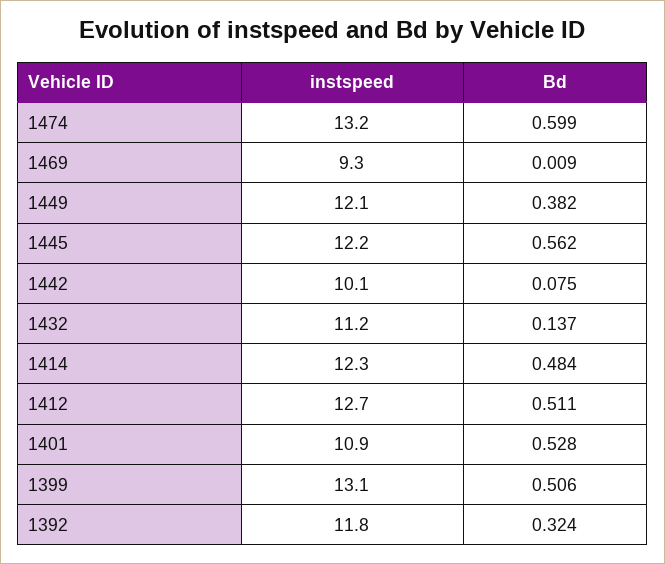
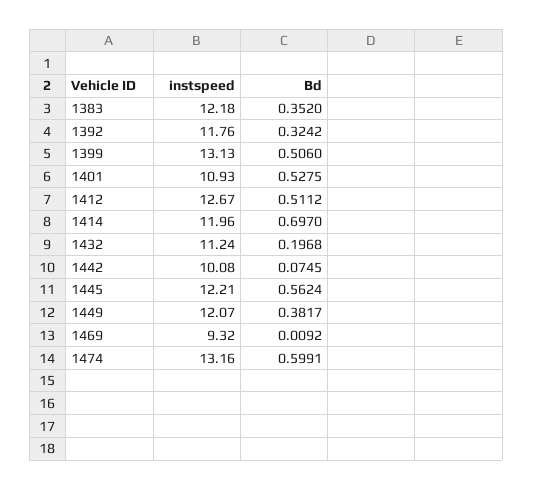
  {
    "instspeed": {
      "1474": 13.16,
      "1469": 9.32,
      "1449": 12.07,
      "1445": 12.21,
      "1442": 10.08,
      "1432": 11.24,
-     "1414": 12.3,
+     "1414": 11.96,
      "1412": 12.67,
      "1401": 10.93,
      "1399": 13.13,
-     "1392": 11.76
+     "1392": 11.76,
+     "1383": 12.18
    },
    "Bd": {
      "1474": 0.5991,
      "1469": 0.0092,
      "1449": 0.3817,
      "1445": 0.5624,
      "1442": 0.0745,
-     "1432": 0.137,
+     "1432": 0.1968,
-     "1414": 0.484,
+     "1414": 0.697,
      "1412": 0.5112,
      "1401": 0.5275,
      "1399": 0.506,
-     "1392": 0.3242
+     "1392": 0.3242,
+     "1383": 0.352
    }
  }

